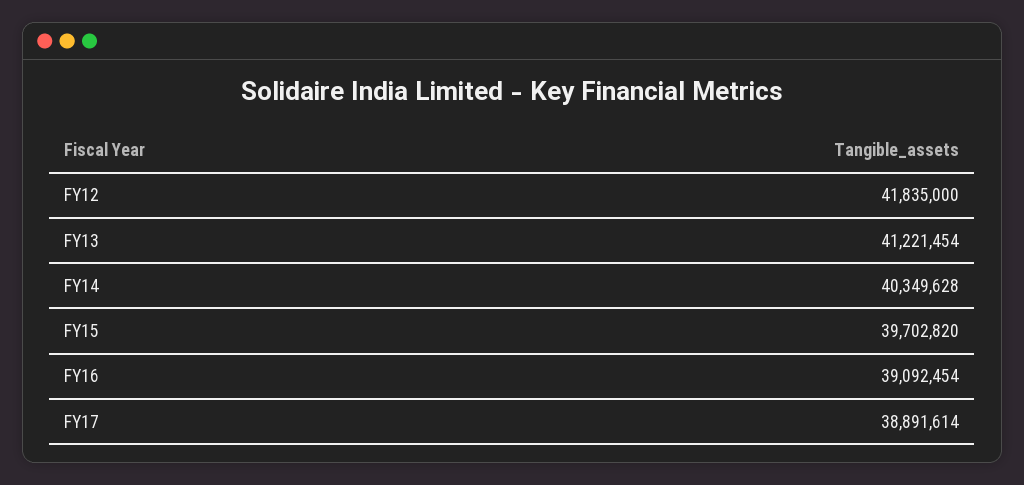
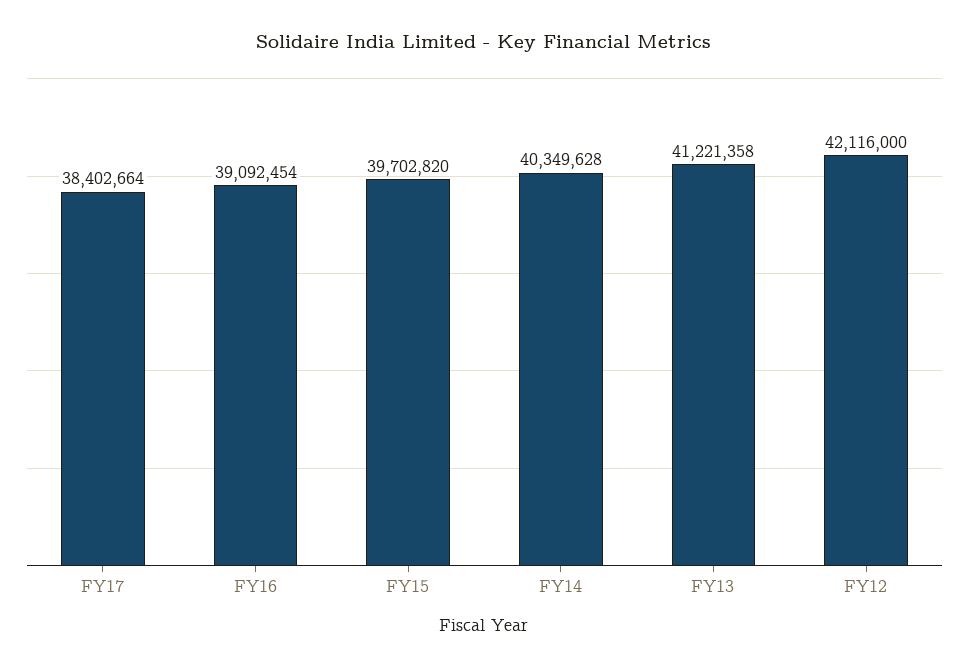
  {
-   "FY12": 41835000,
+   "FY12": 42116000,
-   "FY13": 41221454,
+   "FY13": 41221358,
    "FY14": 40349628,
    "FY15": 39702820,
    "FY16": 39092454,
-   "FY17": 38891614
+   "FY17": 38402664
  }

